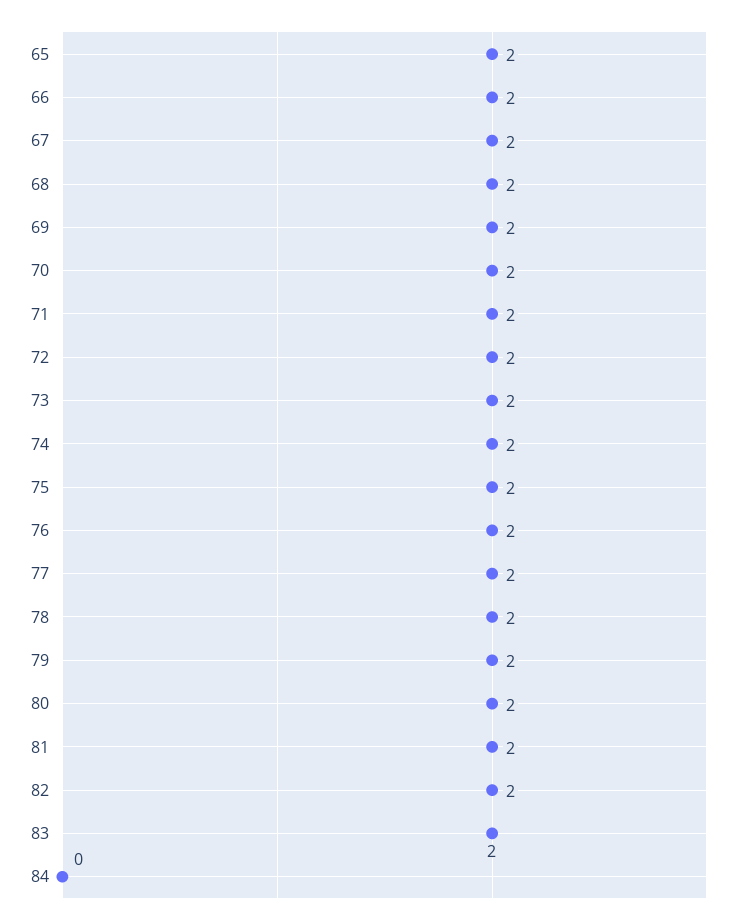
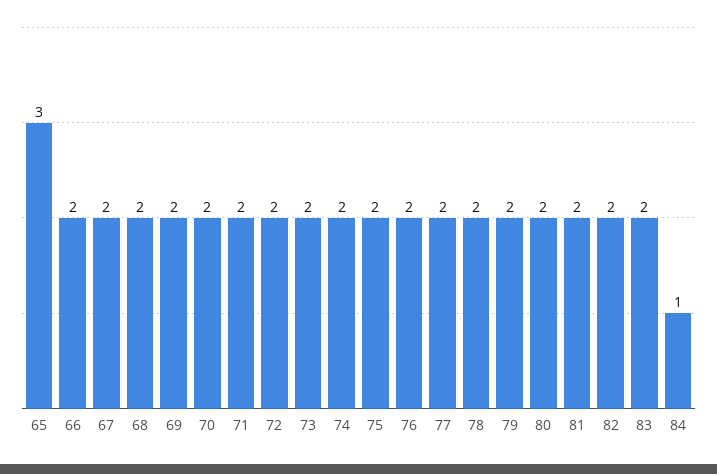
  {
-   "65": 2,
+   "65": 3,
    "66": 2,
    "67": 2,
    "68": 2,
    "69": 2,
    "70": 2,
    "71": 2,
    "72": 2,
    "73": 2,
    "74": 2,
    "75": 2,
    "76": 2,
    "77": 2,
    "78": 2,
    "79": 2,
    "80": 2,
    "81": 2,
    "82": 2,
    "83": 2,
-   "84": 0
+   "84": 1
  }

